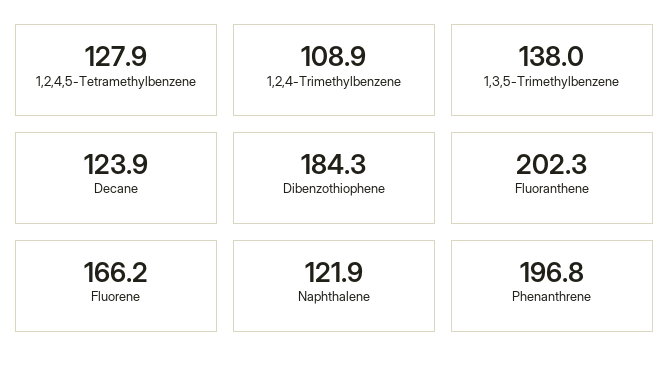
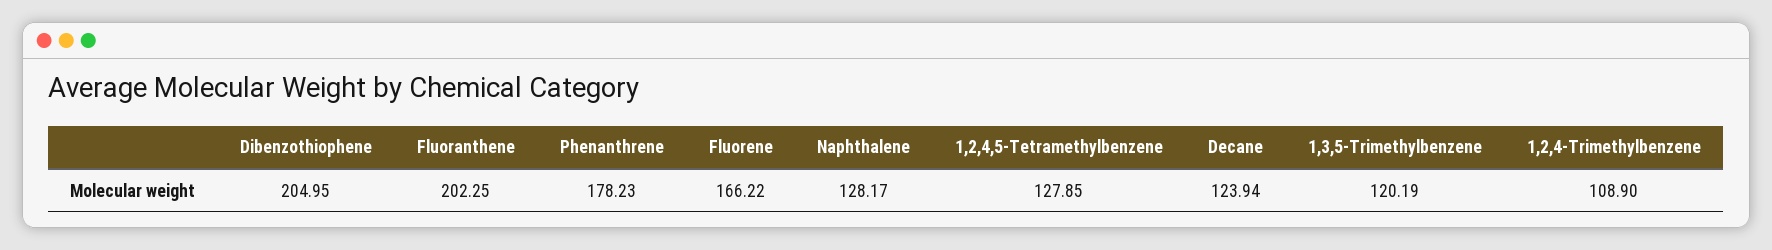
  {
    "1,2,4,5-Tetramethylbenzene": 127.85,
    "1,2,4-Trimethylbenzene": 108.9,
-   "1,3,5-Trimethylbenzene": 138,
+   "1,3,5-Trimethylbenzene": 120.19,
    "Decane": 123.94,
-   "Dibenzothiophene": 184.3,
+   "Dibenzothiophene": 204.95,
    "Fluoranthene": 202.25,
    "Fluorene": 166.22,
-   "Naphthalene": 121.9,
+   "Naphthalene": 128.17,
-   "Phenanthrene": 196.8
+   "Phenanthrene": 178.23
  }

